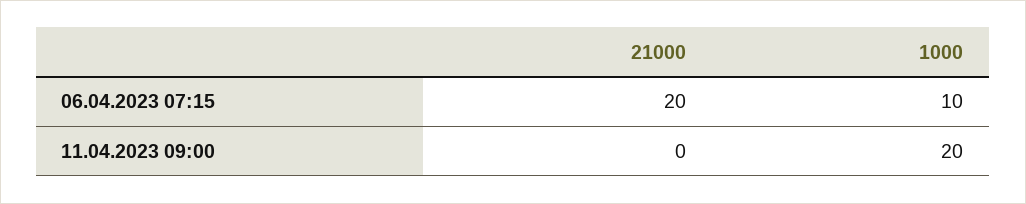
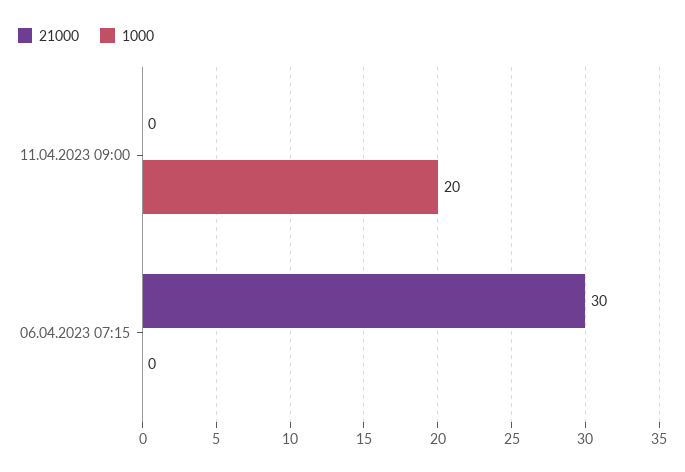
  {
    "21000": {
-     "06.04.2023 07:15": 20,
+     "06.04.2023 07:15": 30,
      "11.04.2023 09:00": 0
    },
    "1000": {
-     "06.04.2023 07:15": 10,
+     "06.04.2023 07:15": 0,
      "11.04.2023 09:00": 20
    }
  }

